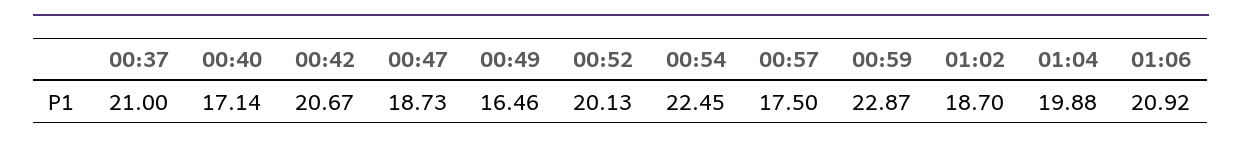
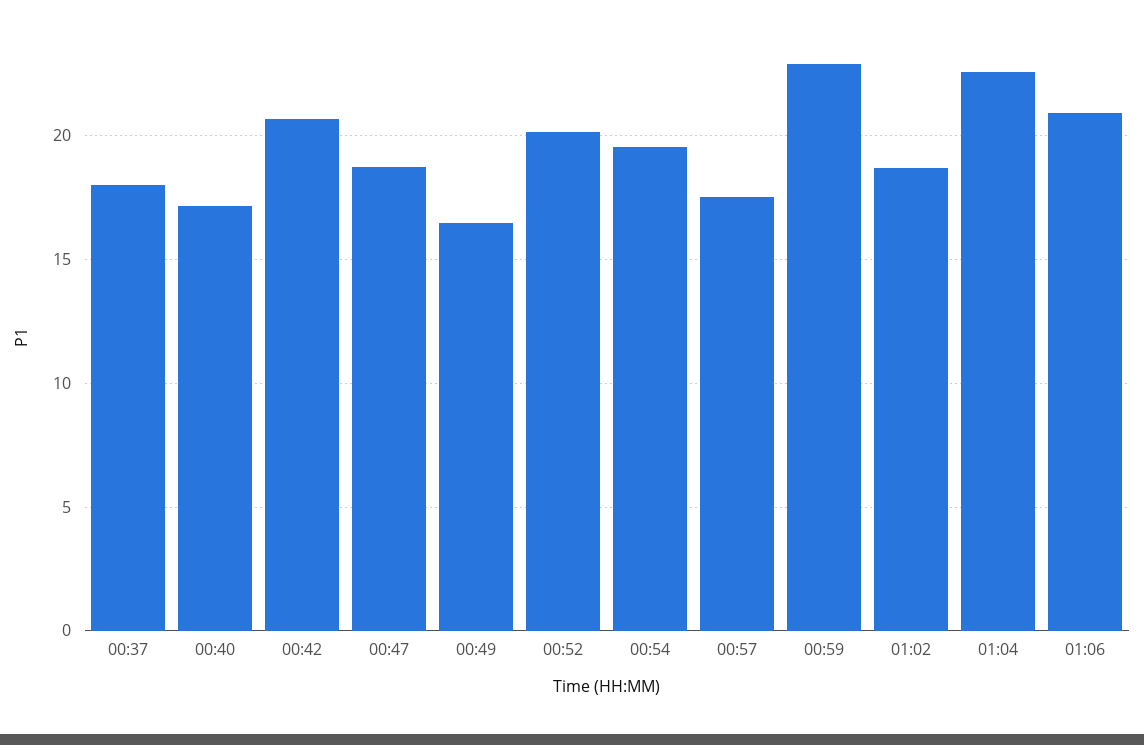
  {
-   "00:37": 21,
+   "00:37": 18,
    "00:40": 17.14,
    "00:42": 20.67,
    "00:47": 18.73,
    "00:49": 16.46,
    "00:52": 20.13,
-   "00:54": 22.45,
+   "00:54": 19.5,
    "00:57": 17.5,
    "00:59": 22.87,
    "01:02": 18.7,
-   "01:04": 19.88,
+   "01:04": 22.5,
    "01:06": 20.92
  }

